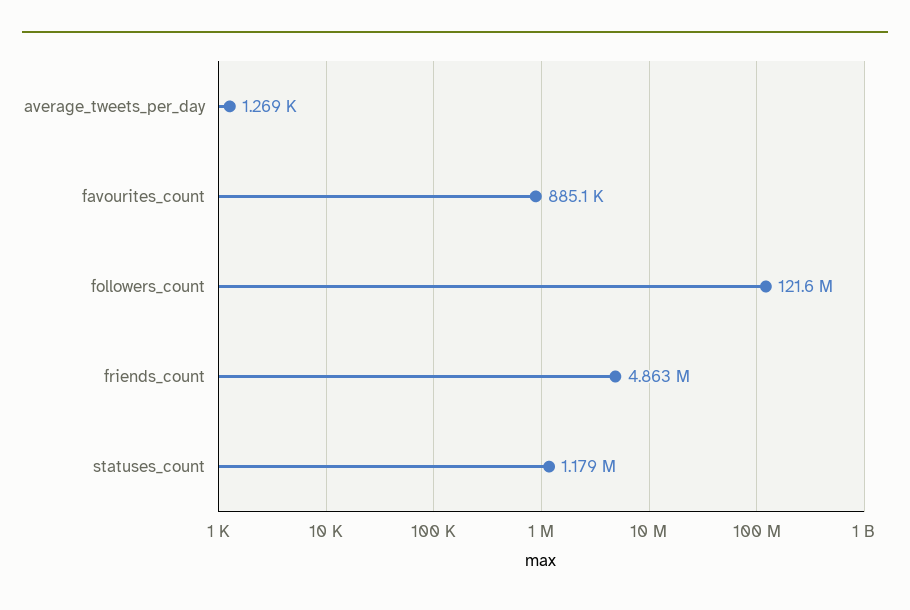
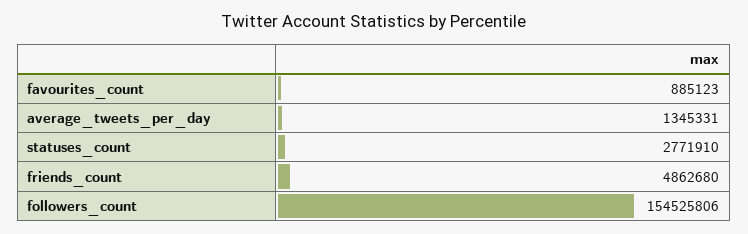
  {
-   "average_tweets_per_day": 1269,
+   "average_tweets_per_day": 1345331,
    "favourites_count": 885123,
-   "followers_count": 121600000,
+   "followers_count": 154525806,
    "friends_count": 4862680,
-   "statuses_count": 1179000
+   "statuses_count": 2771910
  }

